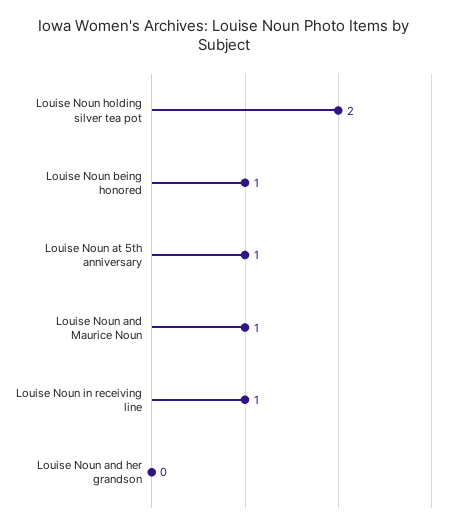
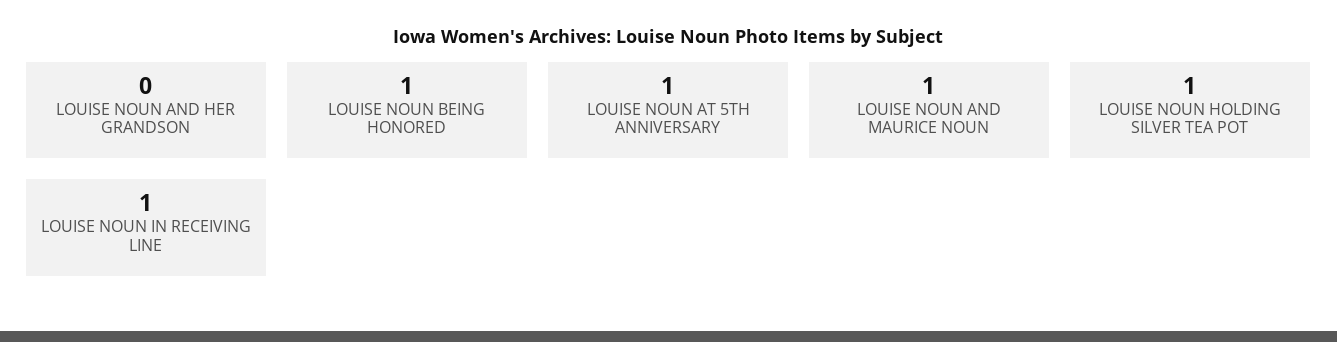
  {
-   "Louise Noun holding silver tea pot": 2,
+   "Louise Noun holding silver tea pot": 1,
    "Louise Noun being honored": 1,
    "Louise Noun at 5th anniversary": 1,
    "Louise Noun and Maurice Noun": 1,
    "Louise Noun in receiving line": 1,
    "Louise Noun and her grandson": 0
  }

